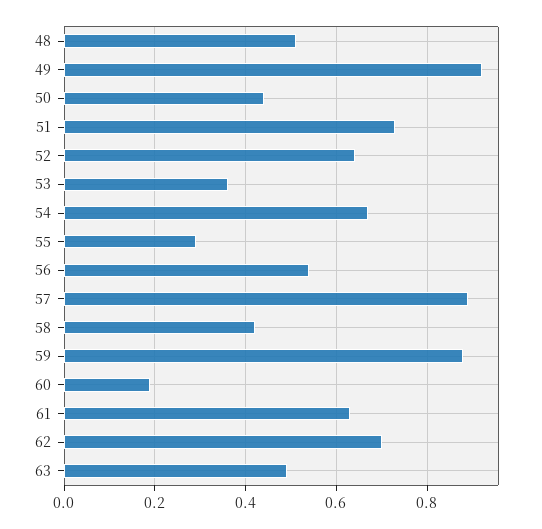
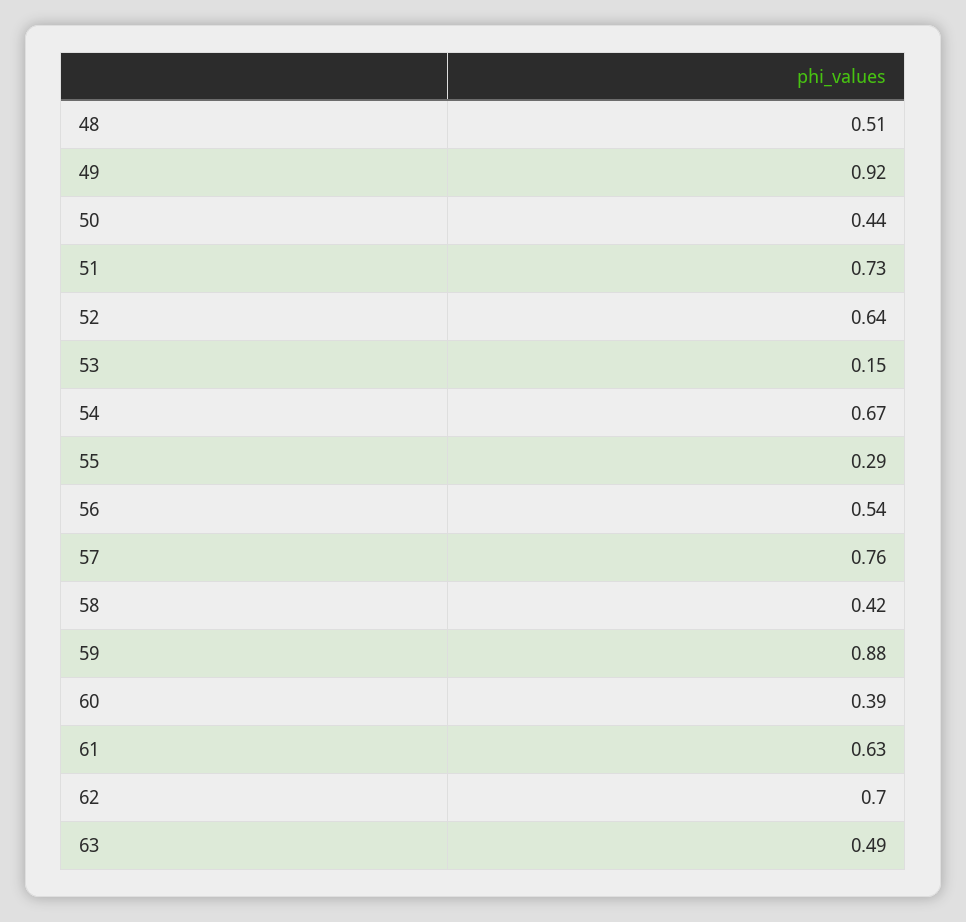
  {
    "48": 0.51,
    "49": 0.92,
    "50": 0.44,
    "51": 0.73,
    "52": 0.64,
-   "53": 0.35,
+   "53": 0.15,
    "54": 0.67,
    "55": 0.29,
    "56": 0.54,
-   "57": 0.9,
+   "57": 0.76,
    "58": 0.42,
    "59": 0.88,
-   "60": 0.2,
+   "60": 0.39,
    "61": 0.63,
    "62": 0.7,
    "63": 0.49
  }

